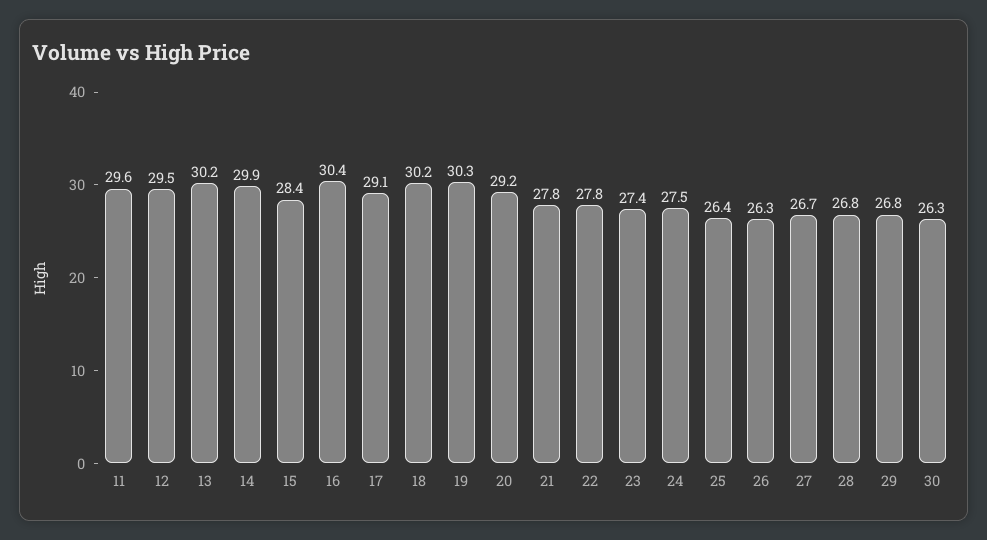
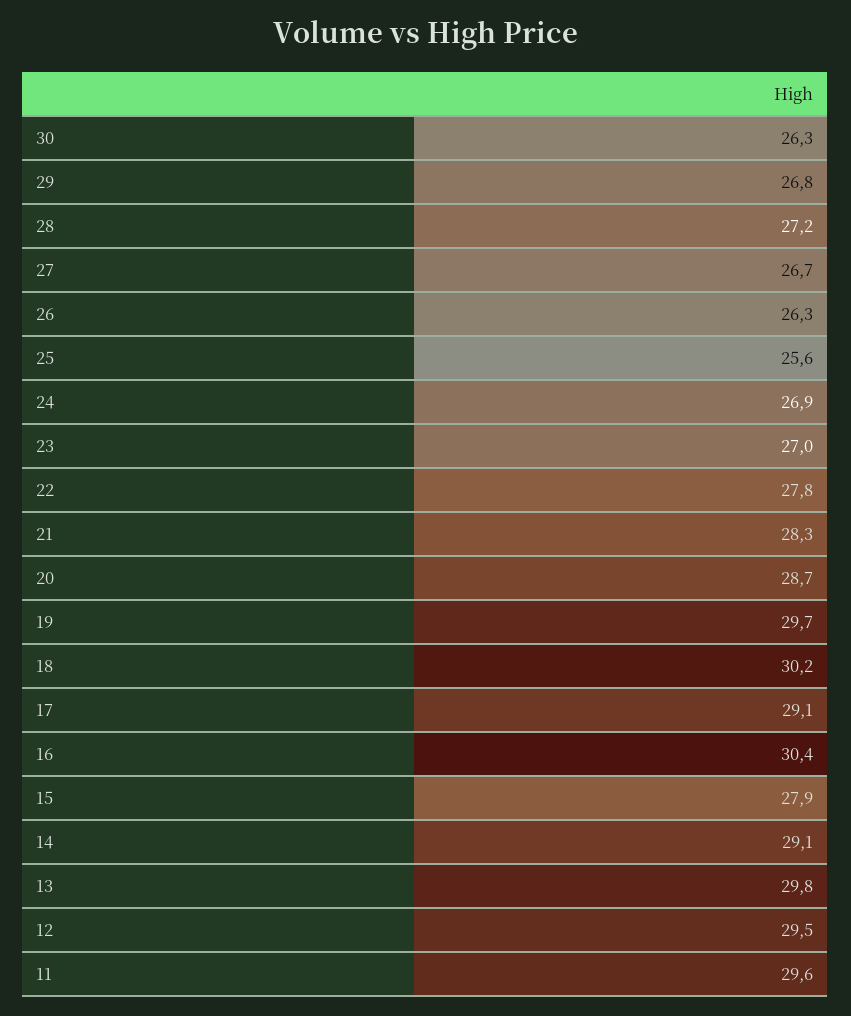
  {
    "11": 29.6,
    "12": 29.5,
-   "13": 30.2,
+   "13": 29.8,
-   "14": 29.9,
+   "14": 29.1,
-   "15": 28.4,
+   "15": 27.9,
    "16": 30.4,
    "17": 29.1,
    "18": 30.2,
-   "19": 30.3,
+   "19": 29.7,
-   "20": 29.2,
+   "20": 28.7,
-   "21": 27.8,
+   "21": 28.3,
    "22": 27.8,
-   "23": 27.4,
+   "23": 27,
-   "24": 27.5,
+   "24": 26.9,
-   "25": 26.4,
+   "25": 25.6,
    "26": 26.3,
    "27": 26.7,
-   "28": 26.8,
+   "28": 27.2,
    "29": 26.8,
    "30": 26.3
  }

